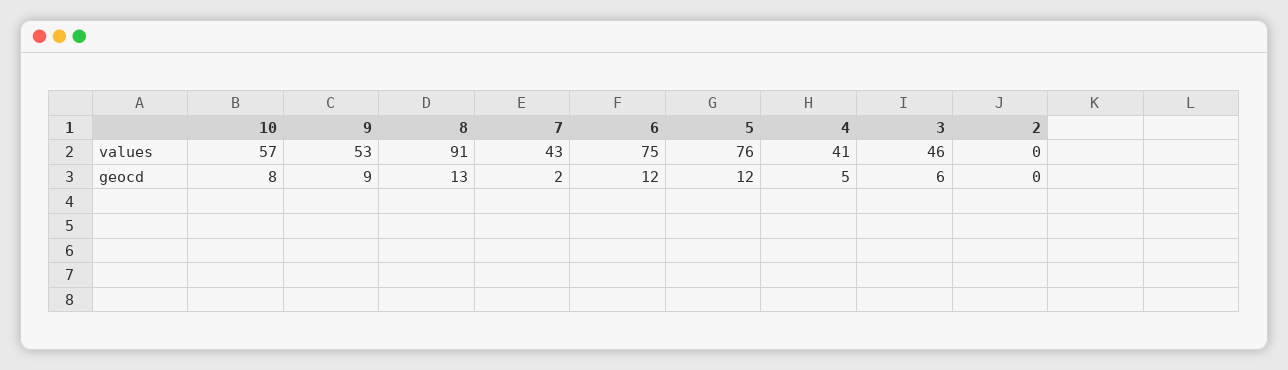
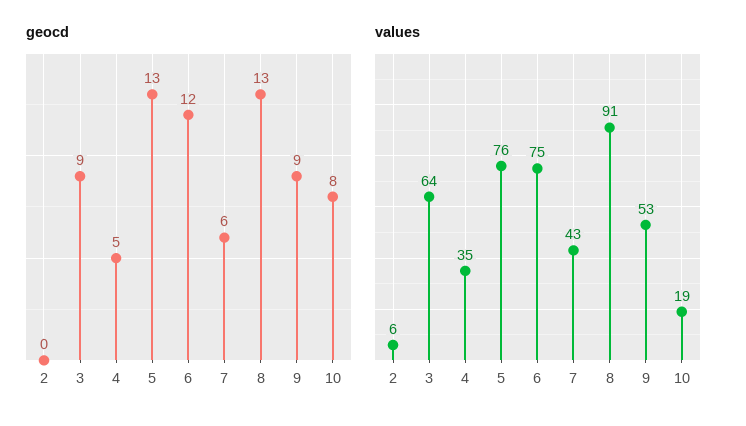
  {
    "values": {
-     "10": 57,
+     "10": 19,
      "9": 53,
      "8": 91,
      "7": 43,
      "6": 75,
      "5": 76,
-     "4": 41,
+     "4": 35,
-     "3": 46,
+     "3": 64,
-     "2": 0
+     "2": 6
    },
    "geocd": {
      "10": 8,
      "9": 9,
      "8": 13,
-     "7": 2,
+     "7": 6,
      "6": 12,
-     "5": 12,
+     "5": 13,
      "4": 5,
-     "3": 6,
+     "3": 9,
      "2": 0
    }
  }

